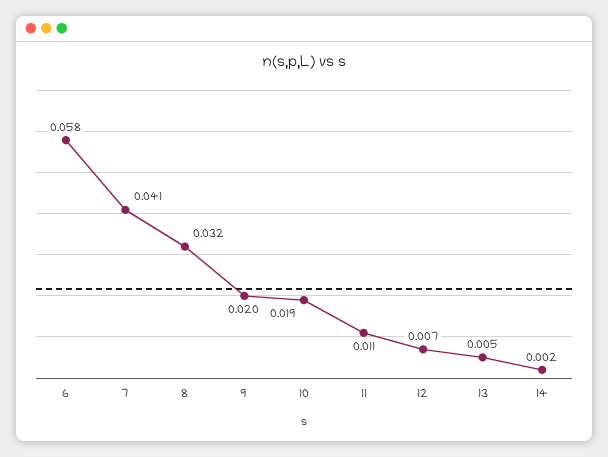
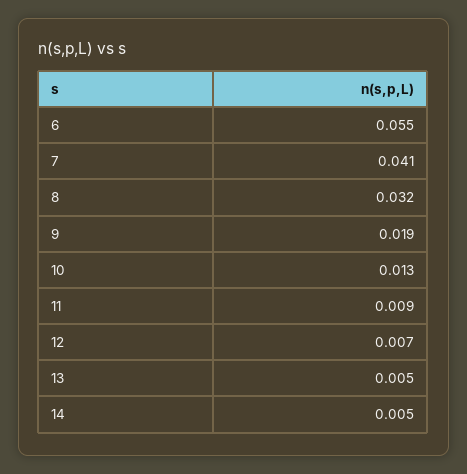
  {
-   "6": 0.058,
+   "6": 0.055,
    "7": 0.041,
    "8": 0.032,
-   "9": 0.02,
+   "9": 0.019,
-   "10": 0.019,
+   "10": 0.013,
-   "11": 0.011,
+   "11": 0.009,
    "12": 0.007,
    "13": 0.005,
-   "14": 0.002
+   "14": 0.005
  }

